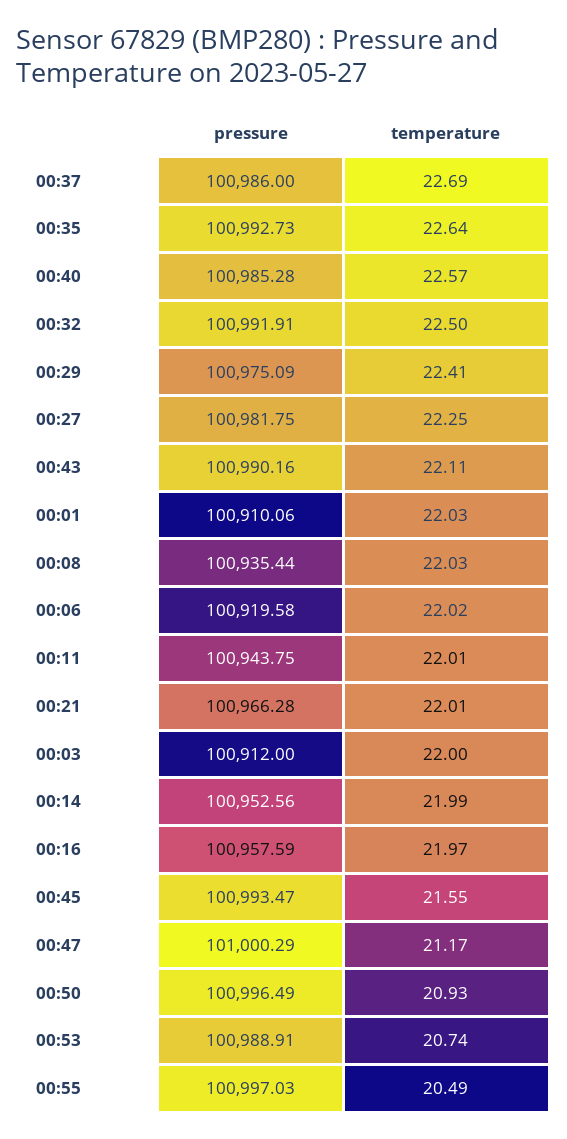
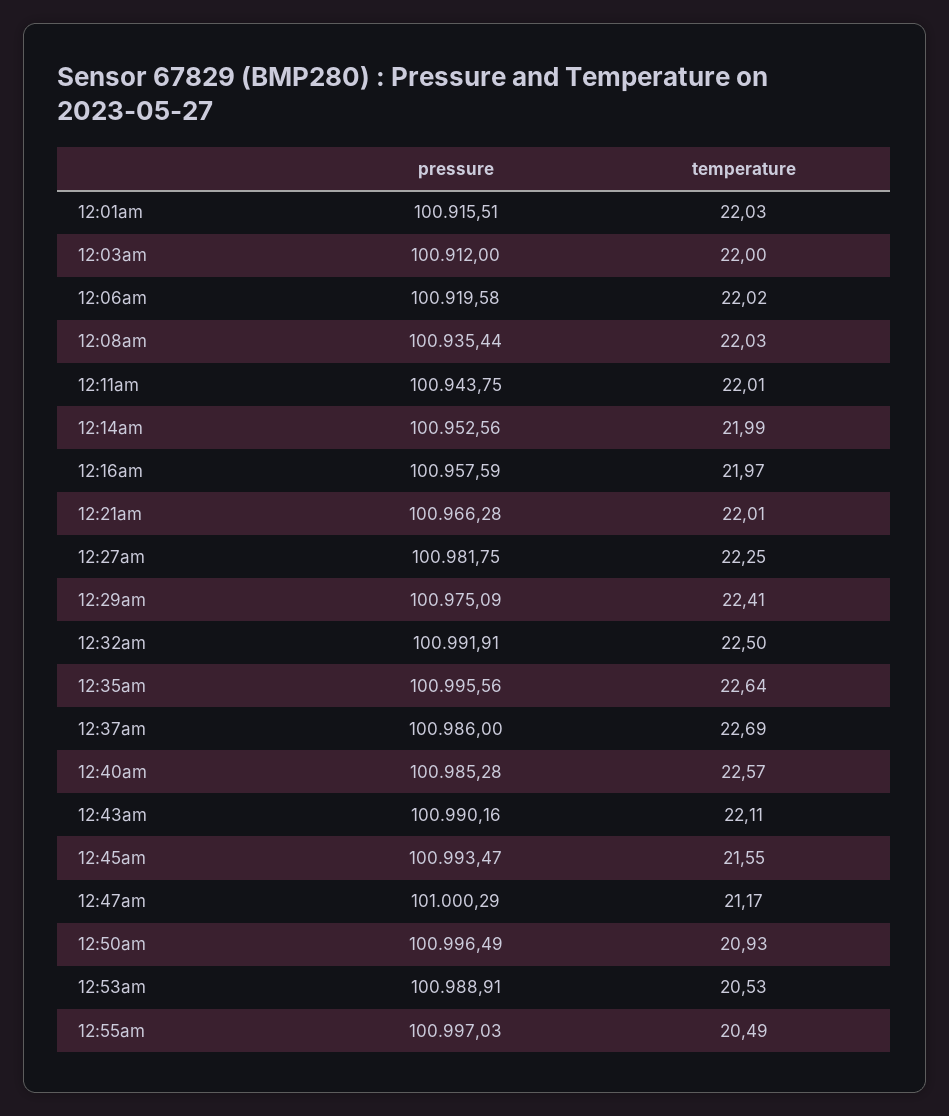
  {
    "pressure": {
      "00:37": 100986,
-     "00:35": 100992.73,
+     "00:35": 100995.56,
      "00:40": 100985.28,
      "00:32": 100991.91,
      "00:29": 100975.09,
      "00:27": 100981.75,
      "00:43": 100990.16,
-     "00:01": 100910.06,
+     "00:01": 100915.51,
      "00:08": 100935.44,
      "00:06": 100919.58,
      "00:11": 100943.75,
      "00:21": 100966.28,
      "00:03": 100912,
      "00:14": 100952.56,
      "00:16": 100957.59,
      "00:45": 100993.47,
      "00:47": 101000.29,
      "00:50": 100996.49,
      "00:53": 100988.91,
      "00:55": 100997.03
    },
    "temperature": {
      "00:37": 22.69,
      "00:35": 22.64,
      "00:40": 22.57,
      "00:32": 22.5,
      "00:29": 22.41,
      "00:27": 22.25,
      "00:43": 22.11,
      "00:01": 22.03,
      "00:08": 22.03,
      "00:06": 22.02,
      "00:11": 22.01,
      "00:21": 22.01,
      "00:03": 22,
      "00:14": 21.99,
      "00:16": 21.97,
      "00:45": 21.55,
      "00:47": 21.17,
      "00:50": 20.93,
-     "00:53": 20.74,
+     "00:53": 20.53,
      "00:55": 20.49
    }
  }

